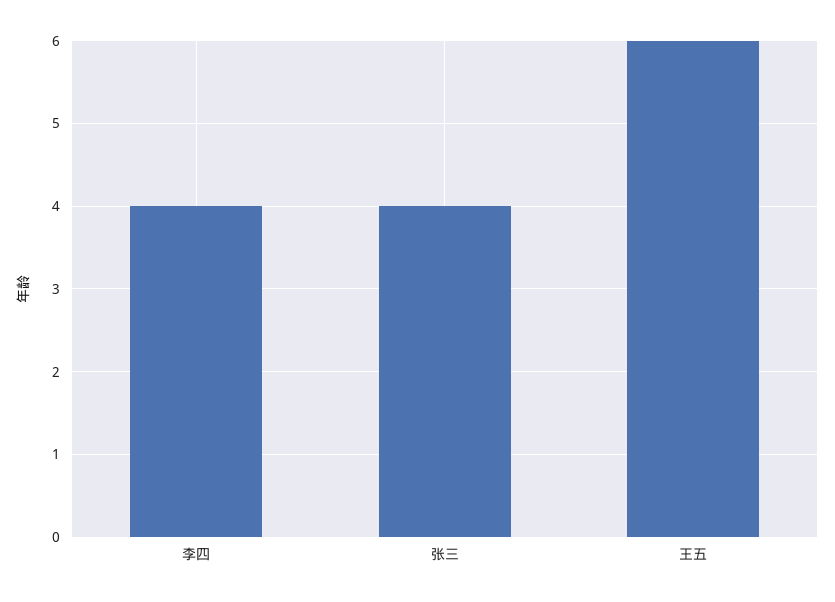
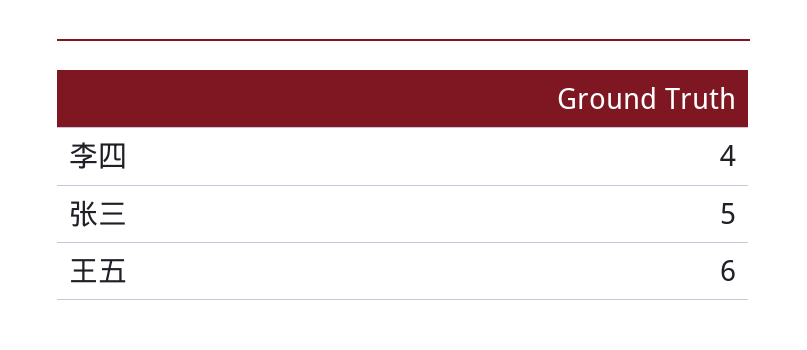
  {
    "李四": 4,
-   "张三": 4,
+   "张三": 5,
    "王五": 6
  }

